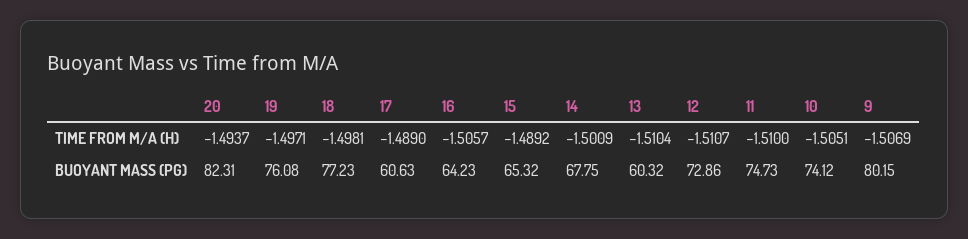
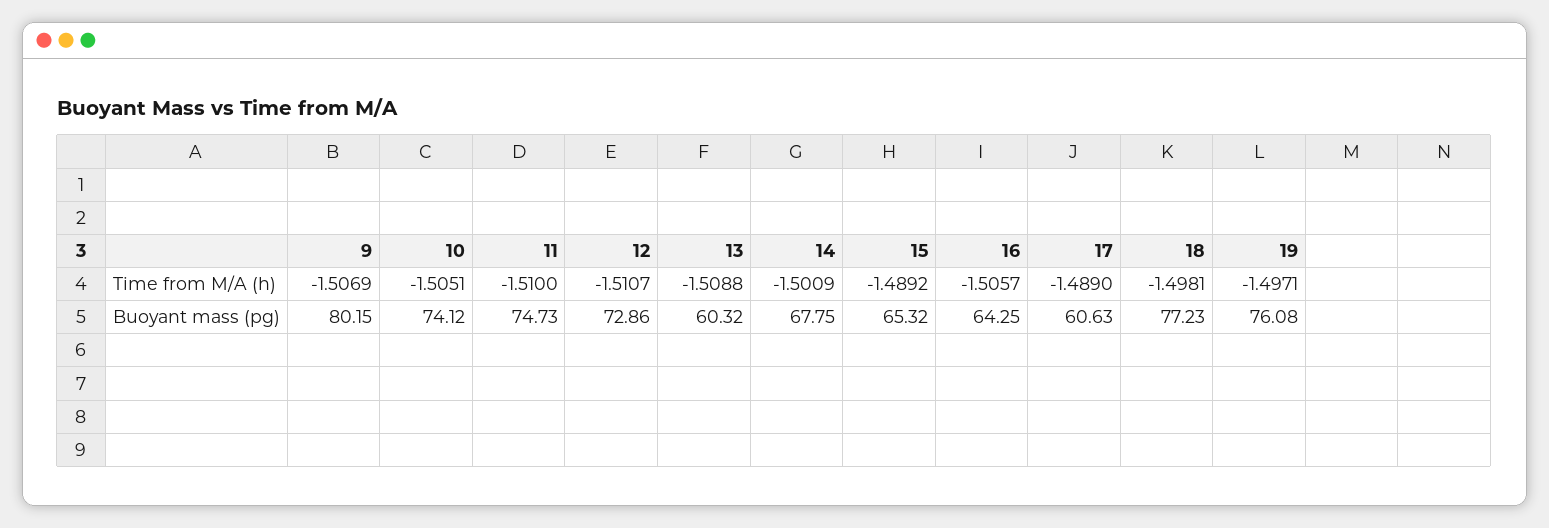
  {
-   "20": {
-     "TIME FROM M/A (H)": -1.4937,
-     "BUOYANT MASS (PG)": 82.31
-   },
    "19": {
      "TIME FROM M/A (H)": -1.4971,
      "BUOYANT MASS (PG)": 76.08
    },
    "18": {
      "TIME FROM M/A (H)": -1.4981,
      "BUOYANT MASS (PG)": 77.23
    },
    "17": {
      "TIME FROM M/A (H)": -1.489,
      "BUOYANT MASS (PG)": 60.63
    },
    "16": {
      "TIME FROM M/A (H)": -1.5057,
-     "BUOYANT MASS (PG)": 64.23
+     "BUOYANT MASS (PG)": 64.25
    },
    "15": {
      "TIME FROM M/A (H)": -1.4892,
      "BUOYANT MASS (PG)": 65.32
    },
    "14": {
      "TIME FROM M/A (H)": -1.5009,
      "BUOYANT MASS (PG)": 67.75
    },
    "13": {
-     "TIME FROM M/A (H)": -1.5104,
+     "TIME FROM M/A (H)": -1.5088,
      "BUOYANT MASS (PG)": 60.32
    },
    "12": {
      "TIME FROM M/A (H)": -1.5107,
      "BUOYANT MASS (PG)": 72.86
    },
    "11": {
      "TIME FROM M/A (H)": -1.51,
      "BUOYANT MASS (PG)": 74.73
    },
    "10": {
      "TIME FROM M/A (H)": -1.5051,
      "BUOYANT MASS (PG)": 74.12
    },
    "9": {
      "TIME FROM M/A (H)": -1.5069,
      "BUOYANT MASS (PG)": 80.15
    }
  }

